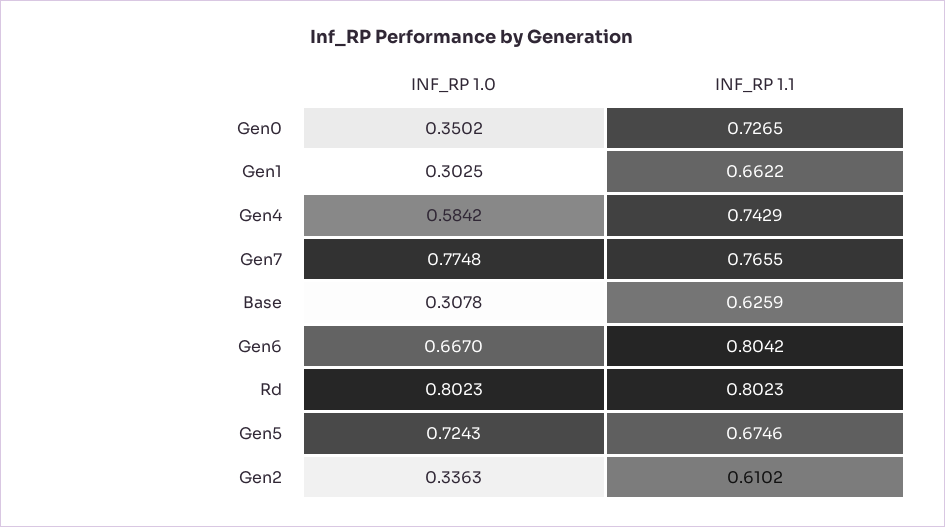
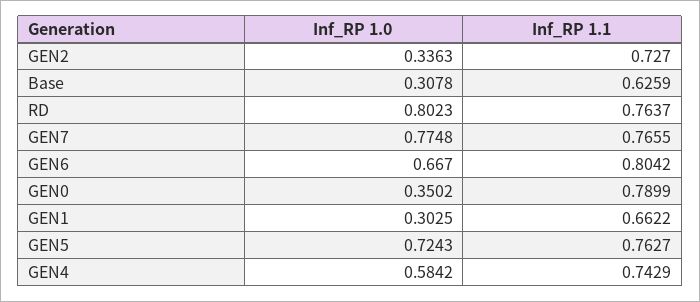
  {
    "INF_RP 1.0": {
      "Gen0": 0.3502,
      "Gen1": 0.3025,
      "Gen4": 0.5842,
      "Gen7": 0.7748,
      "Base": 0.3078,
      "Gen6": 0.667,
      "Rd": 0.8023,
      "Gen5": 0.7243,
      "Gen2": 0.3363
    },
    "INF_RP 1.1": {
-     "Gen0": 0.7265,
+     "Gen0": 0.7899,
      "Gen1": 0.6622,
      "Gen4": 0.7429,
      "Gen7": 0.7655,
      "Base": 0.6259,
      "Gen6": 0.8042,
-     "Rd": 0.8023,
+     "Rd": 0.7637,
-     "Gen5": 0.6746,
+     "Gen5": 0.7627,
-     "Gen2": 0.6102
+     "Gen2": 0.727
    }
  }

